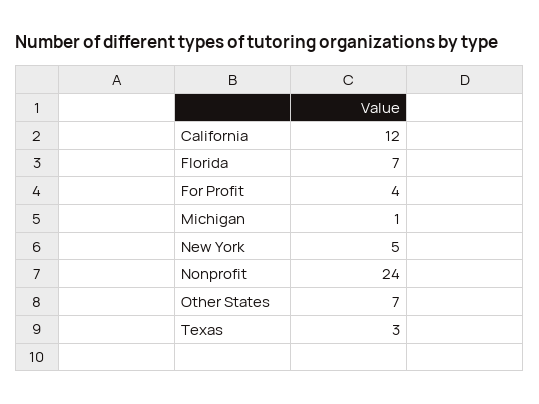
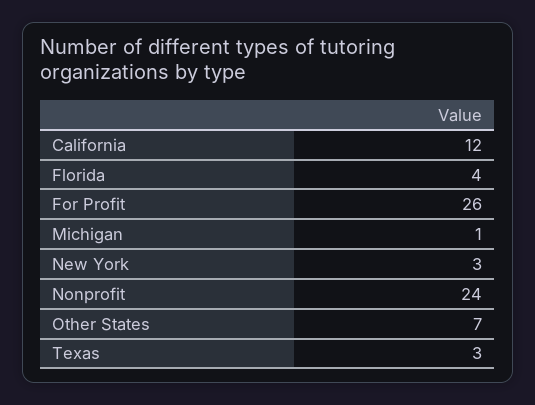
  {
    "California": 12,
-   "Florida": 7,
+   "Florida": 4,
-   "For Profit": 4,
+   "For Profit": 26,
    "Michigan": 1,
-   "New York": 5,
+   "New York": 3,
    "Nonprofit": 24,
    "Other States": 7,
    "Texas": 3
  }

